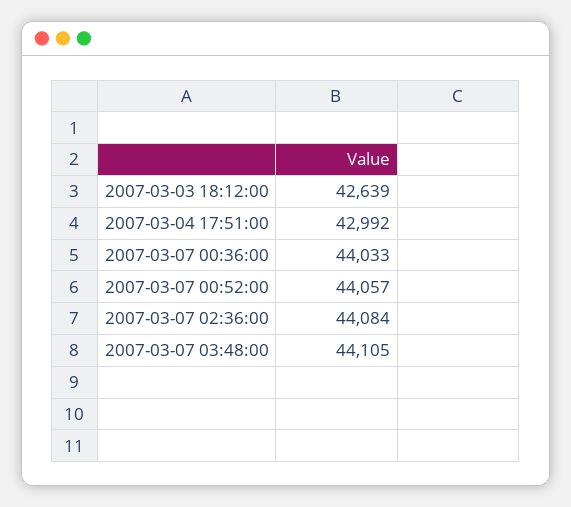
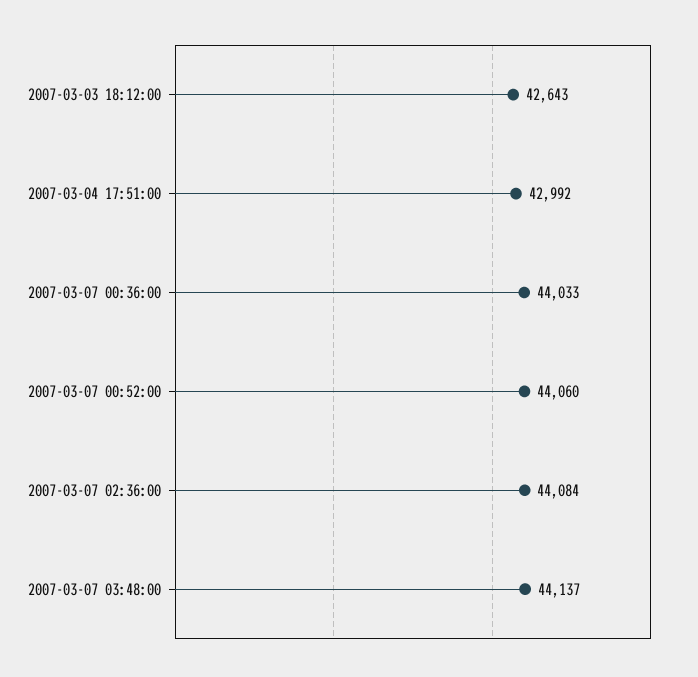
  {
-   "2007-03-03 18:12:00": 42639,
+   "2007-03-03 18:12:00": 42643,
    "2007-03-04 17:51:00": 42992,
    "2007-03-07 00:36:00": 44033,
-   "2007-03-07 00:52:00": 44057,
+   "2007-03-07 00:52:00": 44060,
    "2007-03-07 02:36:00": 44084,
-   "2007-03-07 03:48:00": 44105
+   "2007-03-07 03:48:00": 44137
  }

